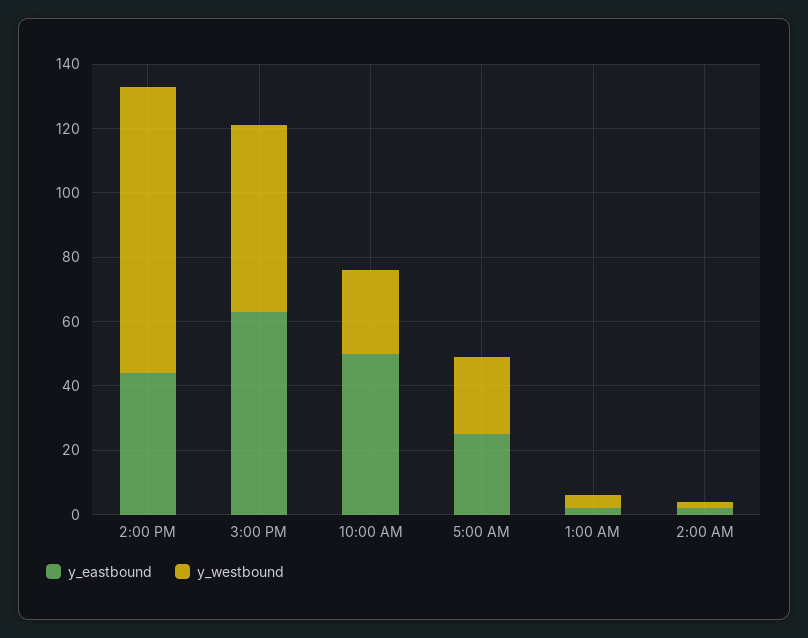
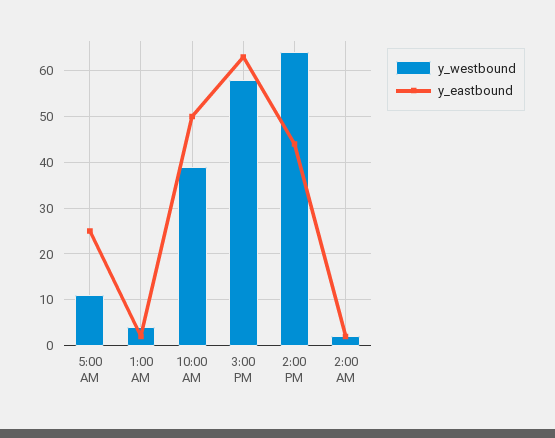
  {
    "y_eastbound": {
      "2:00 PM": 45,
      "3:00 PM": 65,
      "10:00 AM": 50,
      "5:00 AM": 25,
      "1:00 AM": 0,
      "2:00 AM": 0
    },
    "y_westbound": {
-     "2:00 PM": 90,
+     "2:00 PM": 65,
      "3:00 PM": 60,
-     "10:00 AM": 25,
+     "10:00 AM": 40,
-     "5:00 AM": 25,
+     "5:00 AM": 10,
      "1:00 AM": 5,
      "2:00 AM": 0
    }
  }

